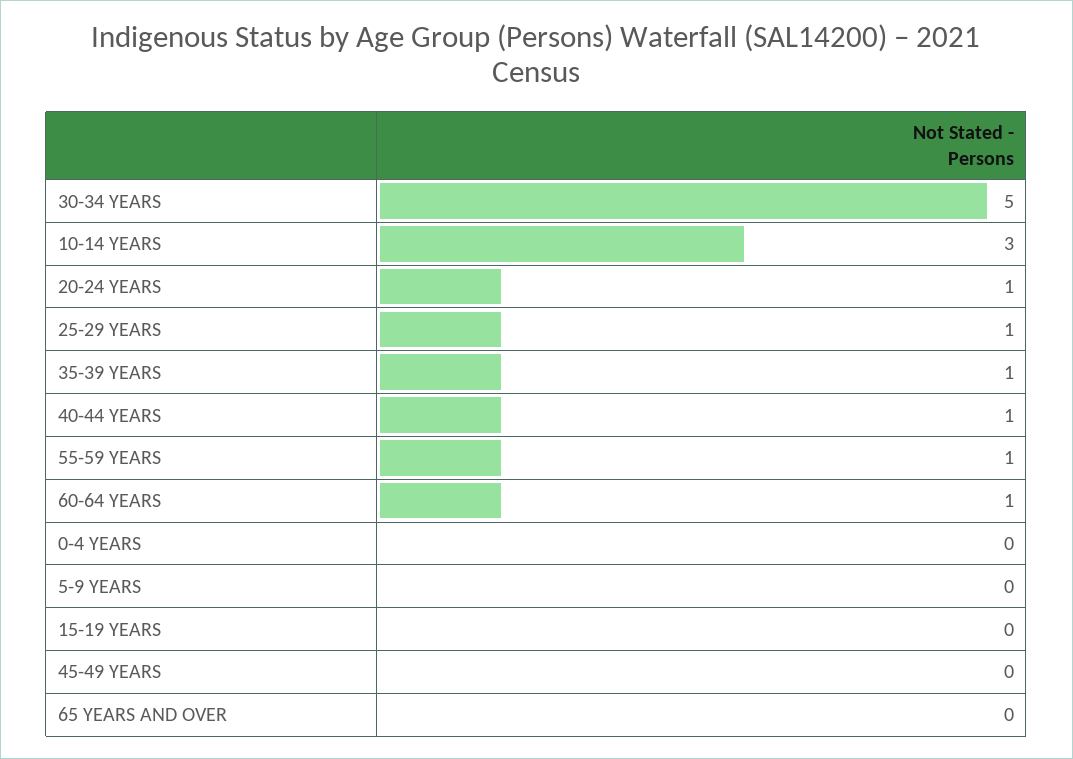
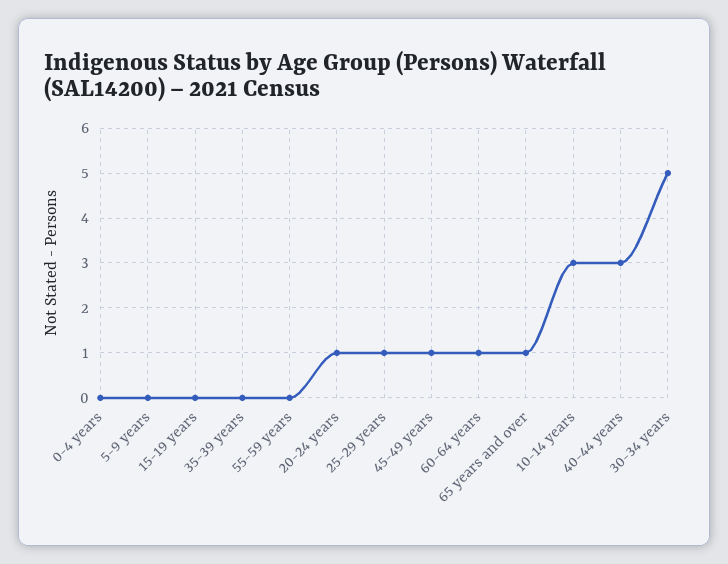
  {
    "30-34 YEARS": 5,
    "10-14 YEARS": 3,
    "20-24 YEARS": 1,
    "25-29 YEARS": 1,
-   "35-39 YEARS": 1,
+   "35-39 YEARS": 0,
-   "40-44 YEARS": 1,
+   "40-44 YEARS": 3,
-   "55-59 YEARS": 1,
+   "55-59 YEARS": 0,
    "60-64 YEARS": 1,
    "0-4 YEARS": 0,
    "5-9 YEARS": 0,
    "15-19 YEARS": 0,
-   "45-49 YEARS": 0,
+   "45-49 YEARS": 1,
-   "65 YEARS AND OVER": 0
+   "65 YEARS AND OVER": 1
  }

